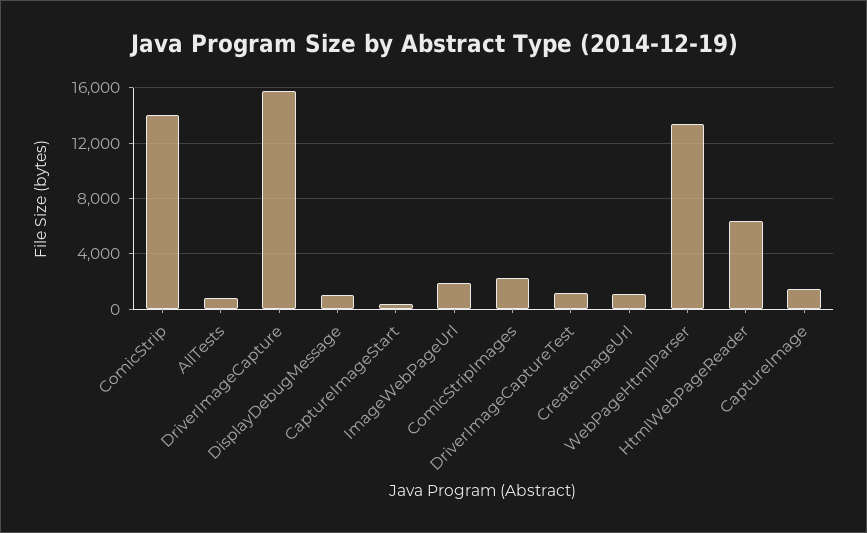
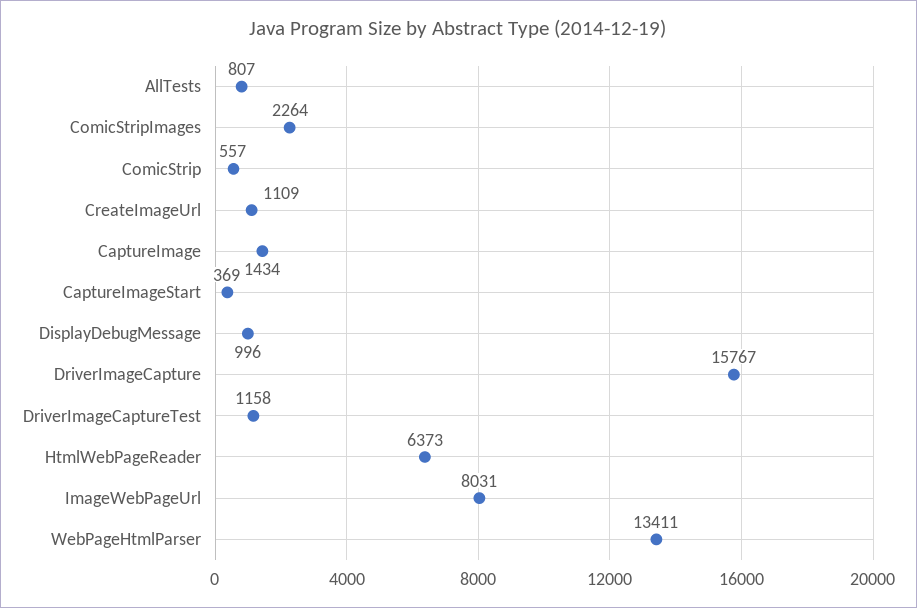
  {
-   "ComicStrip": 14000,
+   "ComicStrip": 557,
    "AllTests": 807,
    "DriverImageCapture": 15767,
    "DisplayDebugMessage": 996,
    "CaptureImageStart": 369,
-   "ImageWebPageUrl": 2000,
+   "ImageWebPageUrl": 8031,
    "ComicStripImages": 2264,
    "DriverImageCaptureTest": 1158,
    "CreateImageUrl": 1109,
    "WebPageHtmlParser": 13411,
    "HtmlWebPageReader": 6373,
    "CaptureImage": 1434
  }

